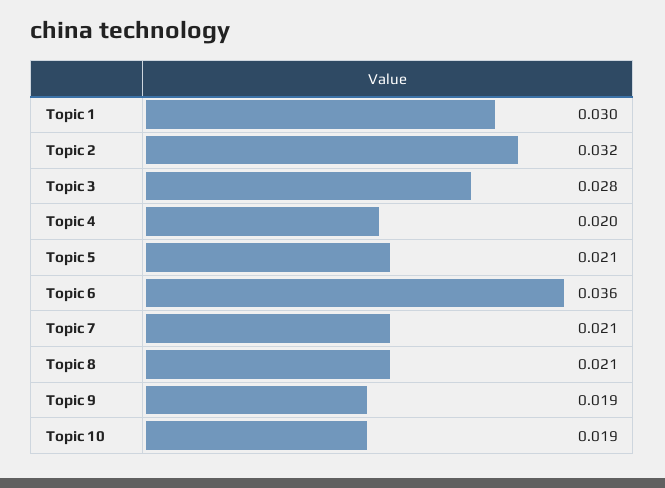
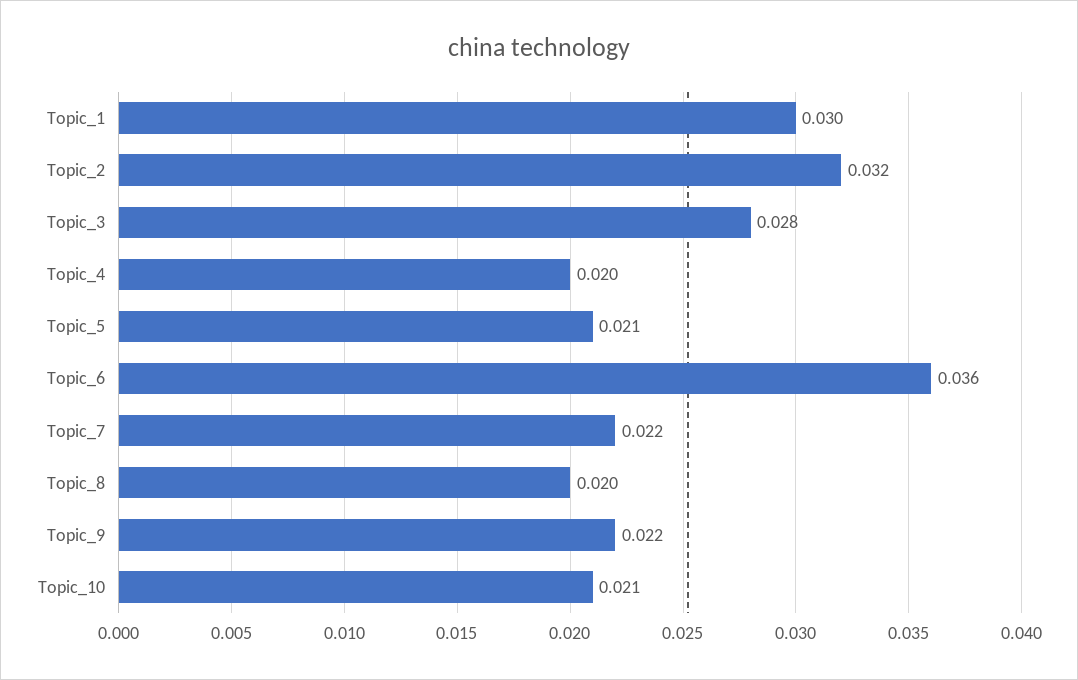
  {
    "Topic 1": 0.03,
    "Topic 2": 0.032,
    "Topic 3": 0.028,
    "Topic 4": 0.02,
    "Topic 5": 0.021,
    "Topic 6": 0.036,
-   "Topic 7": 0.021,
+   "Topic 7": 0.022,
-   "Topic 8": 0.021,
+   "Topic 8": 0.02,
-   "Topic 9": 0.019,
+   "Topic 9": 0.022,
-   "Topic 10": 0.019
+   "Topic 10": 0.021
  }

